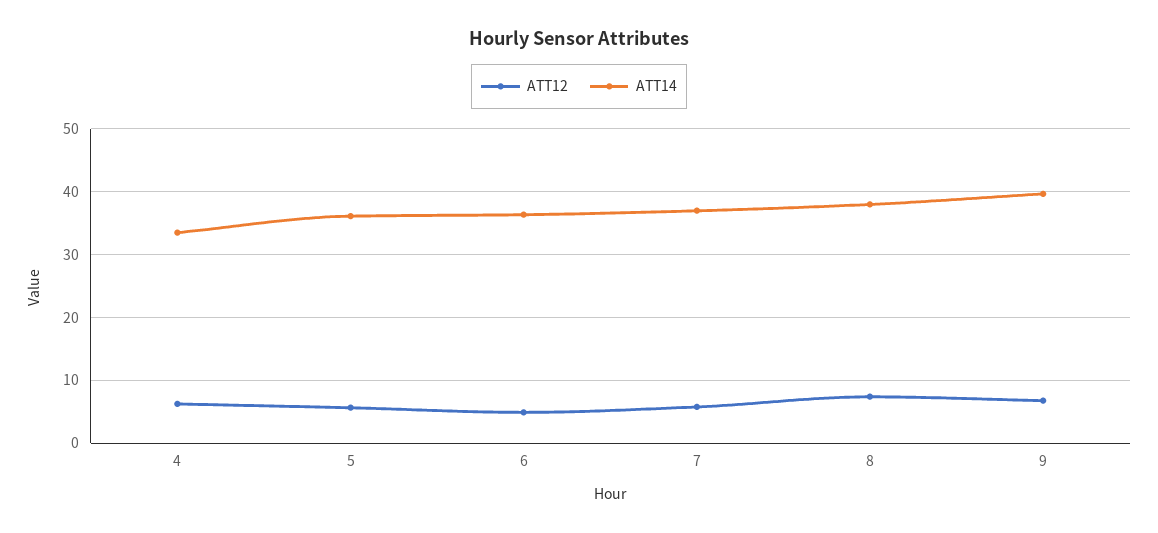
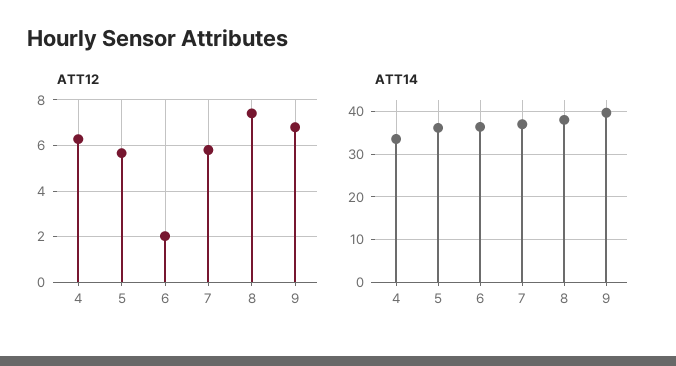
  {
    "ATT12": {
      "4": 6.5,
      "5": 5.5,
-     "6": 5,
+     "6": 2,
      "7": 6,
      "8": 7.5,
      "9": 7
    },
    "ATT14": {
      "4": 34,
      "5": 36,
      "6": 36,
      "7": 37,
      "8": 38,
      "9": 40
    }
  }

